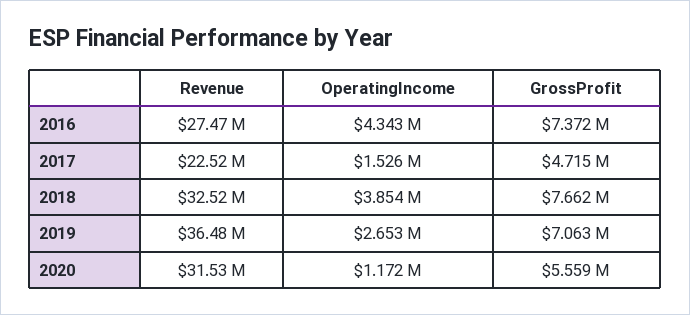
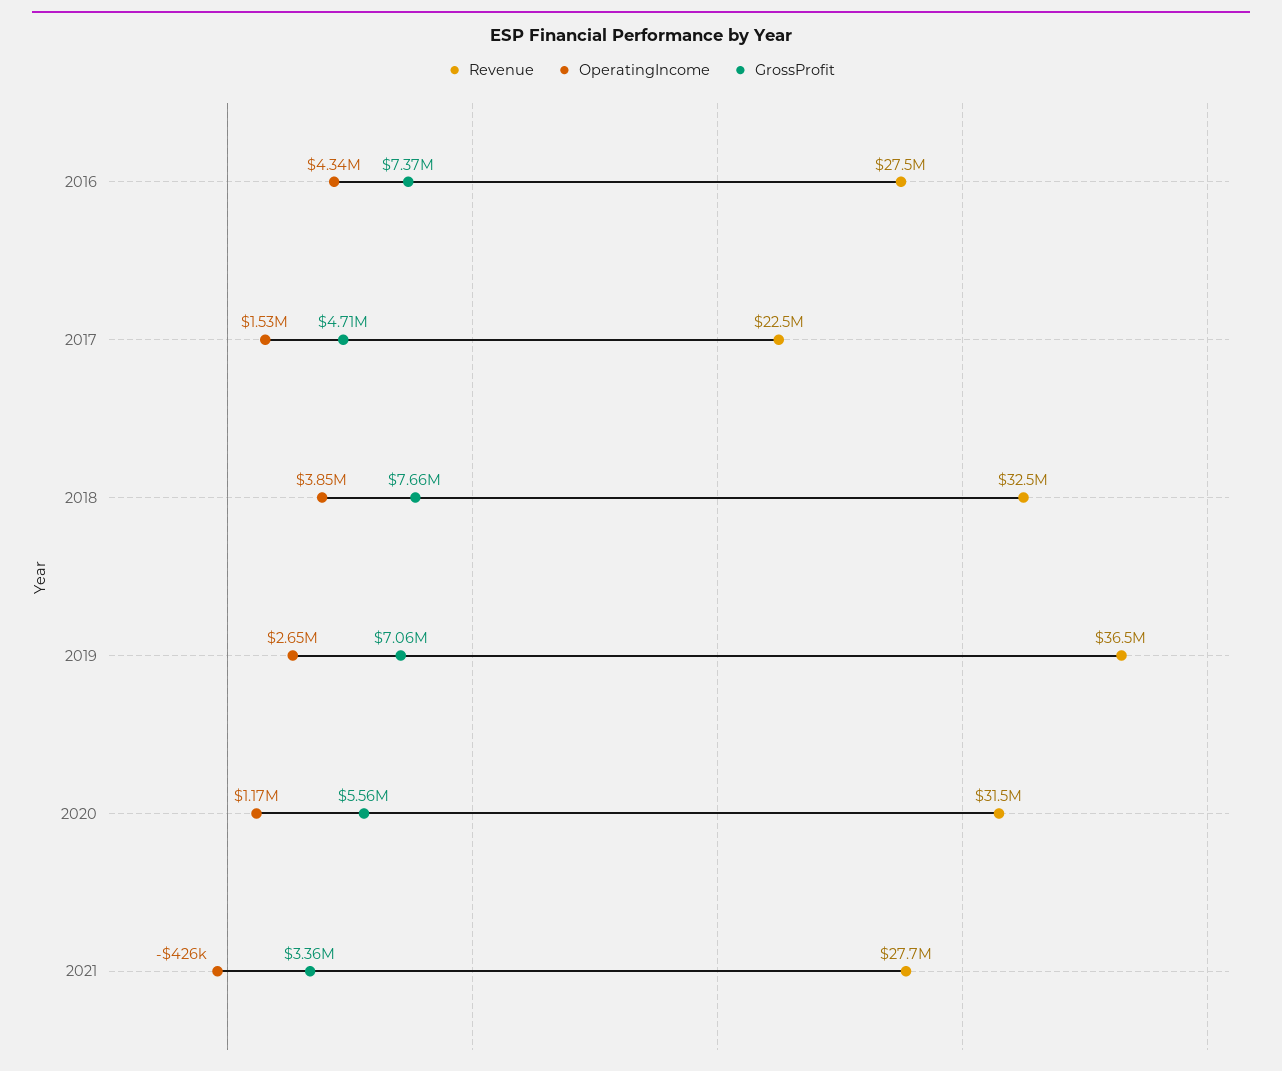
  {
    "Revenue": {
      "2016": 27470000,
      "2017": 22520000,
      "2018": 32520000,
      "2019": 36480000,
-     "2020": 31530000
+     "2020": 31530000,
+     "2021": 27700000
    },
    "OperatingIncome": {
      "2016": 4343000,
      "2017": 1526000,
      "2018": 3854000,
      "2019": 2653000,
-     "2020": 1172000
+     "2020": 1172000,
+     "2021": -426000
    },
    "GrossProfit": {
      "2016": 7372000,
      "2017": 4715000,
      "2018": 7662000,
      "2019": 7063000,
-     "2020": 5559000
+     "2020": 5559000,
+     "2021": 3360000
    }
  }

